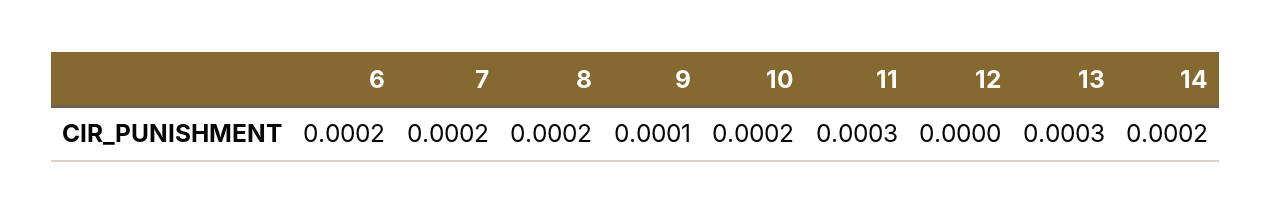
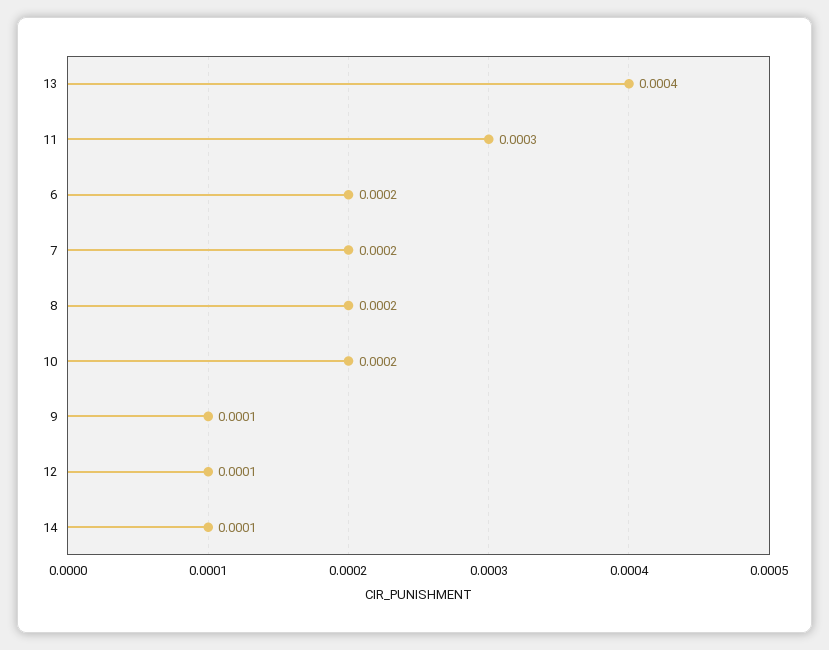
  {
    "6": 0.0002,
    "7": 0.0002,
    "8": 0.0002,
    "9": 0.0001,
    "10": 0.0002,
    "11": 0.0003,
-   "12": 0,
+   "12": 0.0001,
-   "13": 0.0003,
+   "13": 0.0004,
-   "14": 0.0002
+   "14": 0.0001
  }

